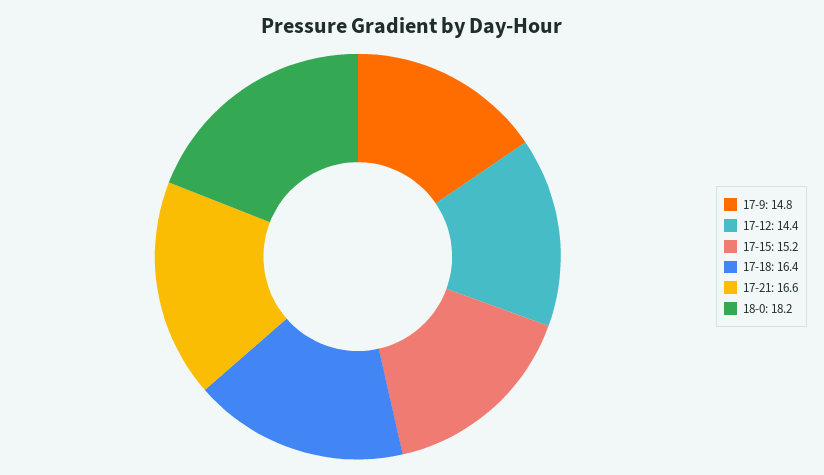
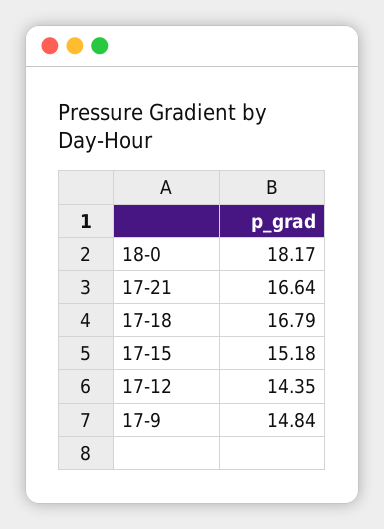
  {
    "17-9": 14.84,
    "17-12": 14.35,
    "17-15": 15.18,
-   "17-18": 16.4,
+   "17-18": 16.79,
    "17-21": 16.64,
    "18-0": 18.17
  }

